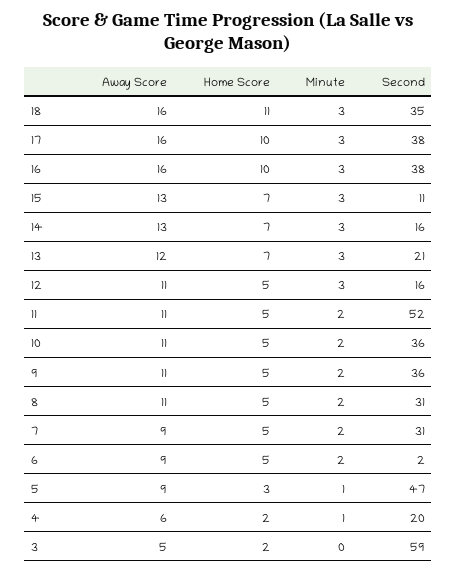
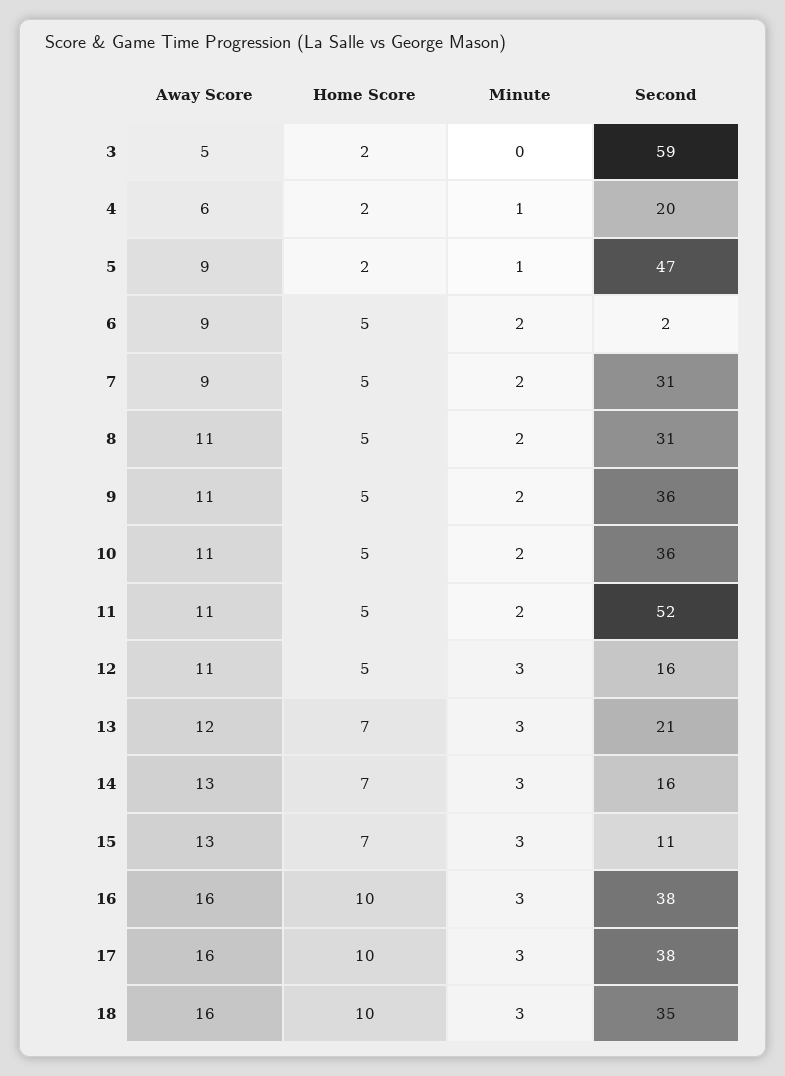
  {
    "Away Score": {
      "18": 16,
      "17": 16,
      "16": 16,
      "15": 13,
      "14": 13,
      "13": 12,
      "12": 11,
      "11": 11,
      "10": 11,
      "9": 11,
      "8": 11,
      "7": 9,
      "6": 9,
      "5": 9,
      "4": 6,
      "3": 5
    },
    "Home Score": {
-     "18": 11,
+     "18": 10,
      "17": 10,
      "16": 10,
      "15": 7,
      "14": 7,
      "13": 7,
      "12": 5,
      "11": 5,
      "10": 5,
      "9": 5,
      "8": 5,
      "7": 5,
      "6": 5,
-     "5": 3,
+     "5": 2,
      "4": 2,
      "3": 2
    },
    "Minute": {
      "18": 3,
      "17": 3,
      "16": 3,
      "15": 3,
      "14": 3,
      "13": 3,
      "12": 3,
      "11": 2,
      "10": 2,
      "9": 2,
      "8": 2,
      "7": 2,
      "6": 2,
      "5": 1,
      "4": 1,
      "3": 0
    },
    "Second": {
      "18": 35,
      "17": 38,
      "16": 38,
      "15": 11,
      "14": 16,
      "13": 21,
      "12": 16,
      "11": 52,
      "10": 36,
      "9": 36,
      "8": 31,
      "7": 31,
      "6": 2,
      "5": 47,
      "4": 20,
      "3": 59
    }
  }

